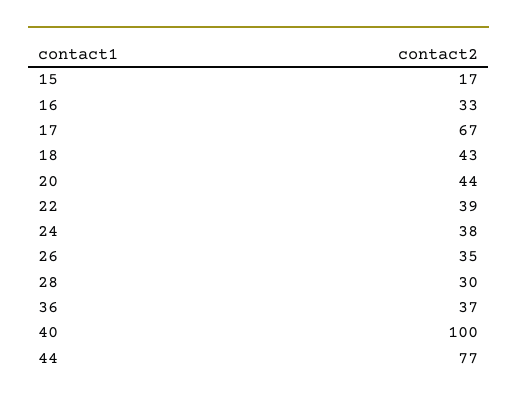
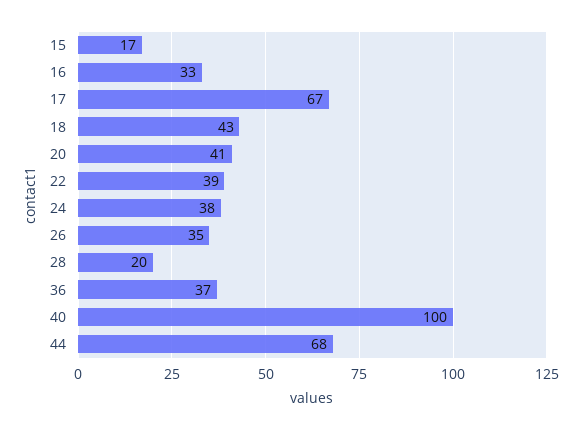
  {
    "15": 17,
    "16": 33,
    "17": 67,
    "18": 43,
-   "20": 44,
+   "20": 41,
    "22": 39,
    "24": 38,
    "26": 35,
-   "28": 30,
+   "28": 20,
    "36": 37,
    "40": 100,
-   "44": 77
+   "44": 68
  }

